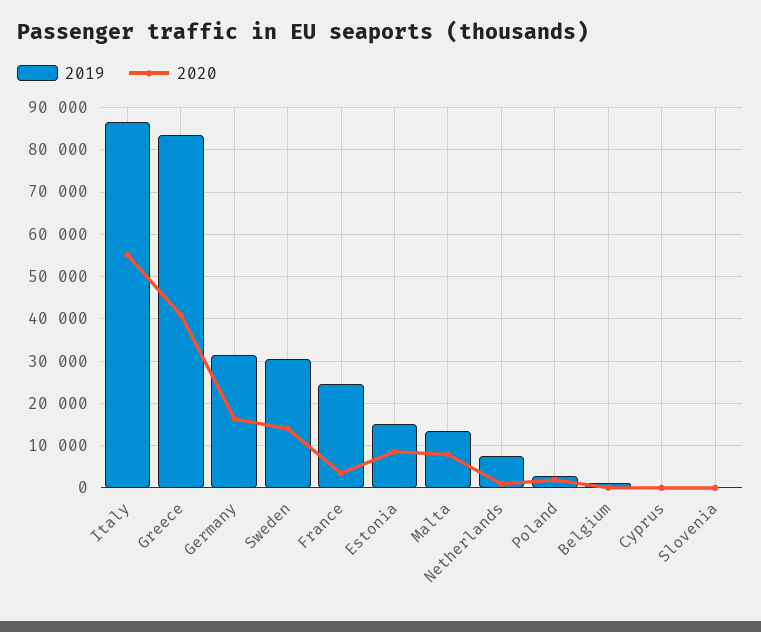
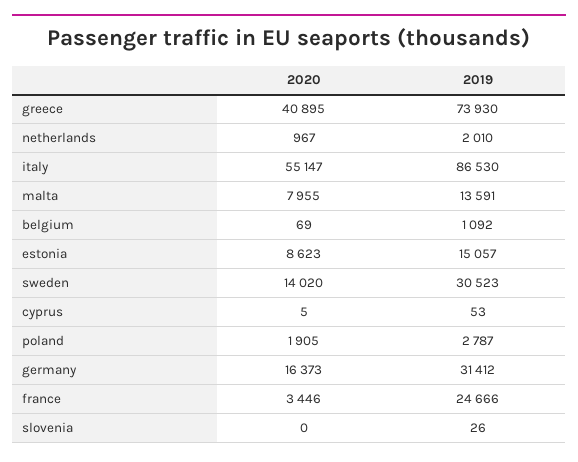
  {
    "2019": {
      "Italy": 86530,
-     "Greece": 84000,
+     "Greece": 73930,
      "Germany": 31412,
      "Sweden": 30523,
      "France": 24666,
      "Estonia": 15057,
      "Malta": 13591,
-     "Netherlands": 8000,
+     "Netherlands": 2010,
      "Poland": 2787,
      "Belgium": 1092,
      "Cyprus": 53,
      "Slovenia": 26
    },
    "2020": {
      "Italy": 55147,
      "Greece": 40895,
      "Germany": 16373,
      "Sweden": 14020,
      "France": 3446,
      "Estonia": 8623,
      "Malta": 7955,
      "Netherlands": 967,
      "Poland": 1905,
      "Belgium": 69,
      "Cyprus": 5,
      "Slovenia": 0
    }
  }

